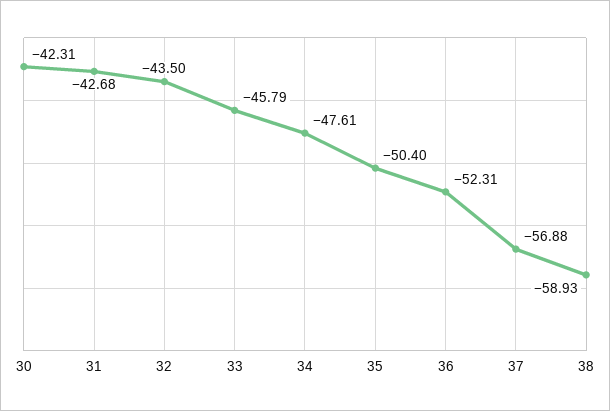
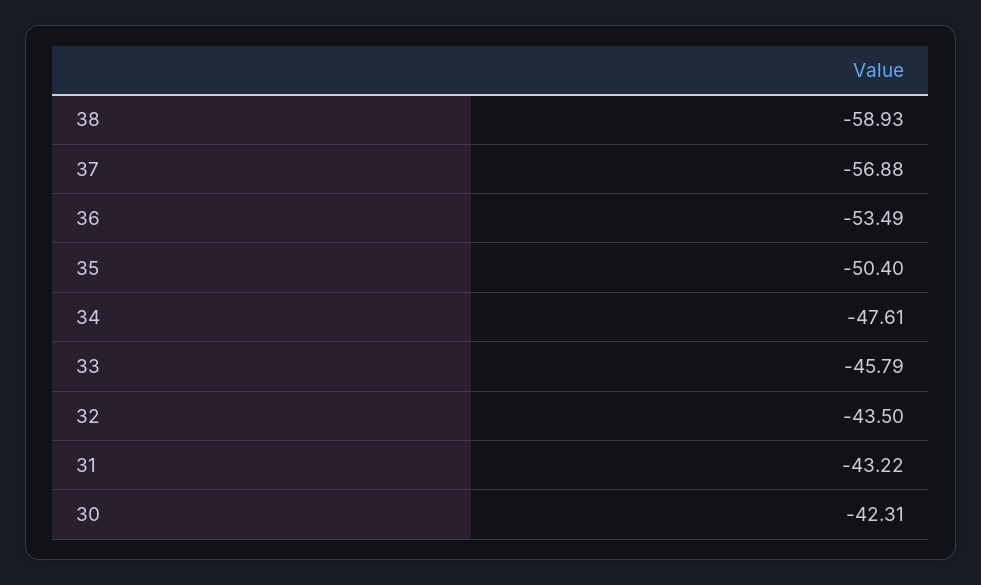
  {
    "30": -42.31,
-   "31": -42.68,
+   "31": -43.22,
    "32": -43.5,
    "33": -45.79,
    "34": -47.61,
    "35": -50.4,
-   "36": -52.31,
+   "36": -53.49,
    "37": -56.88,
    "38": -58.93
  }

